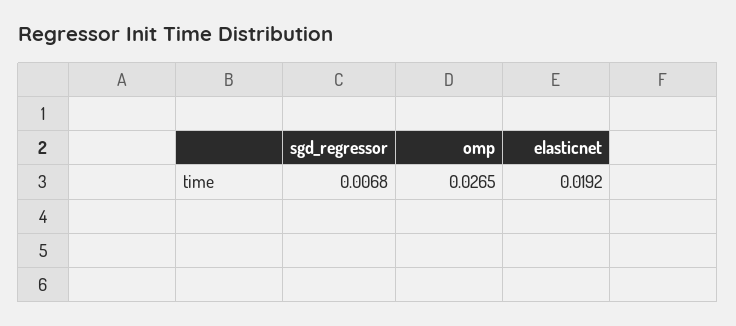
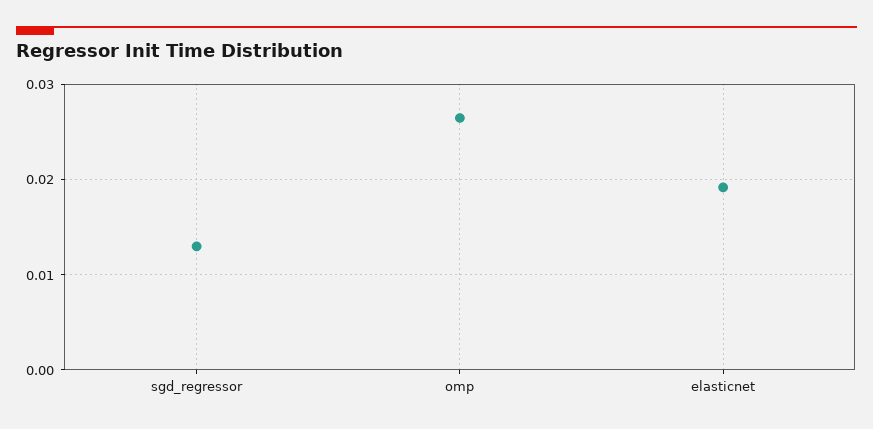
  {
-   "sgd_regressor": 0.0068,
+   "sgd_regressor": 0.013,
    "omp": 0.0265,
    "elasticnet": 0.0192
  }

